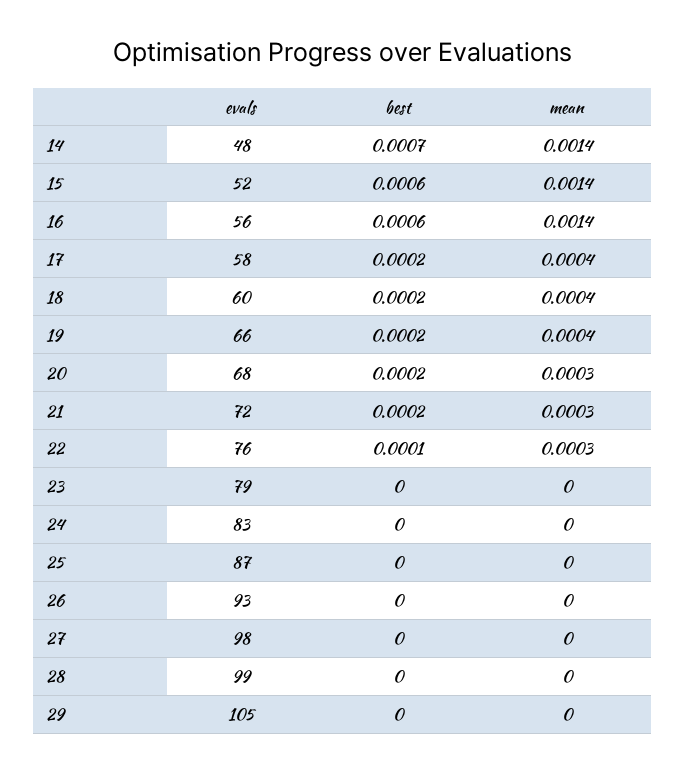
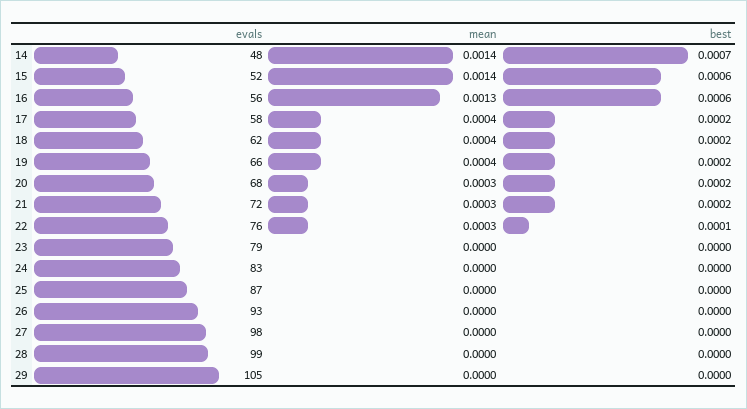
  {
    "evals": {
      "14": 48,
      "15": 52,
      "16": 56,
      "17": 58,
-     "18": 60,
+     "18": 62,
      "19": 66,
      "20": 68,
      "21": 72,
      "22": 76,
      "23": 79,
      "24": 83,
      "25": 87,
      "26": 93,
      "27": 98,
      "28": 99,
      "29": 105
    },
    "best": {
      "14": 0.0007,
      "15": 0.0006,
      "16": 0.0006,
      "17": 0.0002,
      "18": 0.0002,
      "19": 0.0002,
      "20": 0.0002,
      "21": 0.0002,
      "22": 0.0001,
      "23": 0,
      "24": 0,
      "25": 0,
      "26": 0,
      "27": 0,
      "28": 0,
      "29": 0
    },
    "mean": {
      "14": 0.0014,
      "15": 0.0014,
-     "16": 0.0014,
+     "16": 0.0013,
      "17": 0.0004,
      "18": 0.0004,
      "19": 0.0004,
      "20": 0.0003,
      "21": 0.0003,
      "22": 0.0003,
      "23": 0,
      "24": 0,
      "25": 0,
      "26": 0,
      "27": 0,
      "28": 0,
      "29": 0
    }
  }

